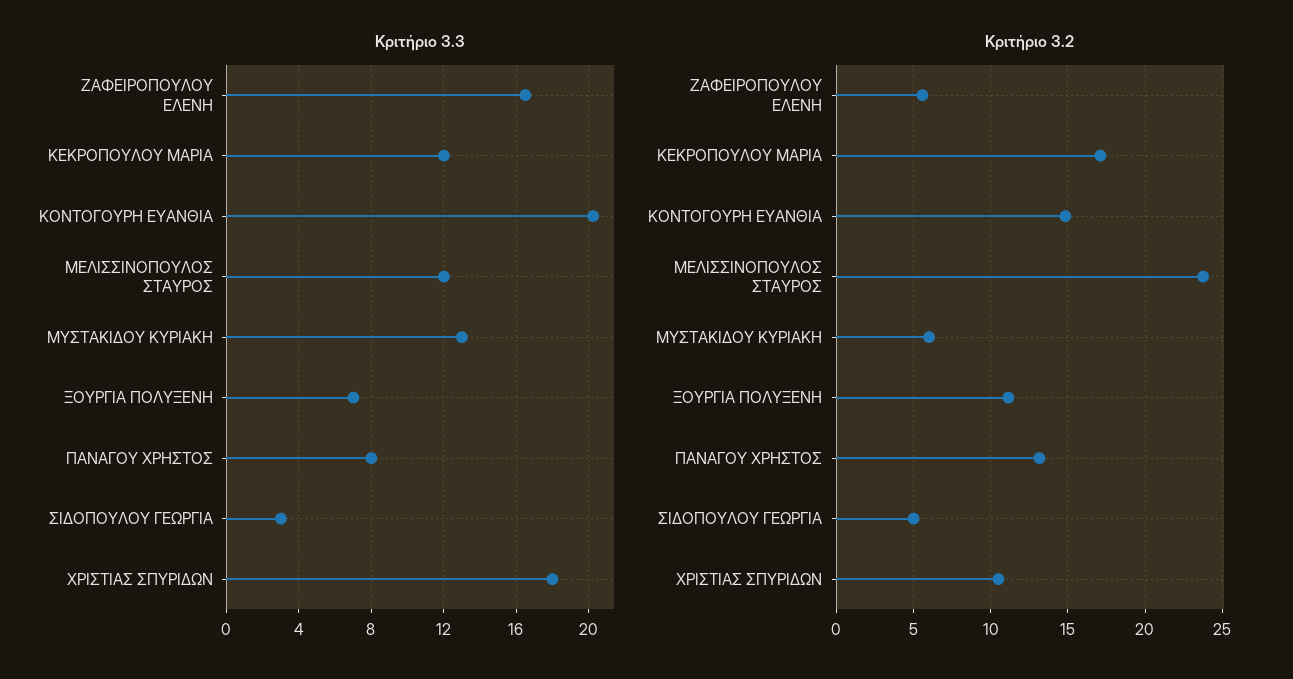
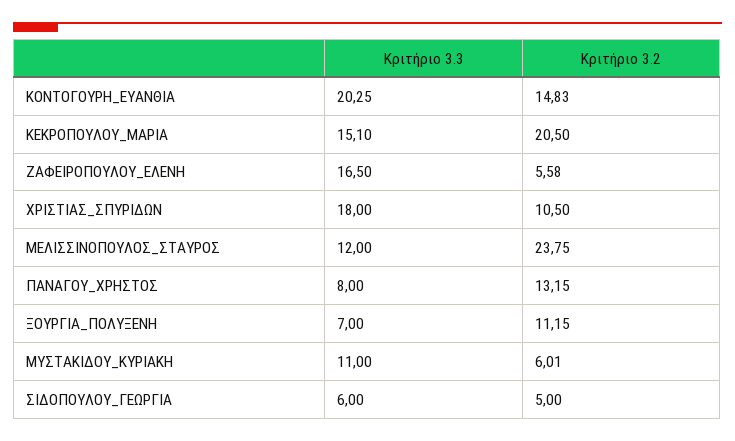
  {
    "Κριτήριο 3.3": {
      "ΖΑΦΕΙΡΟΠΟΥΛΟΥ ΕΛΕΝΗ": 16.5,
-     "ΚΕΚΡΟΠΟΥΛΟΥ ΜΑΡΙΑ": 12,
+     "ΚΕΚΡΟΠΟΥΛΟΥ ΜΑΡΙΑ": 15.1,
      "ΚΟΝΤΟΓΟΥΡΗ ΕΥΑΝΘΙΑ": 20.25,
      "ΜΕΛΙΣΣΙΝΟΠΟΥΛΟΣ ΣΤΑΥΡΟΣ": 12,
-     "ΜΥΣΤΑΚΙΔΟΥ ΚΥΡΙΑΚΗ": 13,
+     "ΜΥΣΤΑΚΙΔΟΥ ΚΥΡΙΑΚΗ": 11,
      "ΞΟΥΡΓΙΑ ΠΟΛΥΞΕΝΗ": 7,
      "ΠΑΝΑΓΟΥ ΧΡΗΣΤΟΣ": 8,
-     "ΣΙΔΟΠΟΥΛΟΥ ΓΕΩΡΓΙΑ": 3,
+     "ΣΙΔΟΠΟΥΛΟΥ ΓΕΩΡΓΙΑ": 6,
      "ΧΡΙΣΤΙΑΣ ΣΠΥΡΙΔΩΝ": 18
    },
    "Κριτήριο 3.2": {
      "ΖΑΦΕΙΡΟΠΟΥΛΟΥ ΕΛΕΝΗ": 5.58,
-     "ΚΕΚΡΟΠΟΥΛΟΥ ΜΑΡΙΑ": 17,
+     "ΚΕΚΡΟΠΟΥΛΟΥ ΜΑΡΙΑ": 20.5,
      "ΚΟΝΤΟΓΟΥΡΗ ΕΥΑΝΘΙΑ": 14.83,
      "ΜΕΛΙΣΣΙΝΟΠΟΥΛΟΣ ΣΤΑΥΡΟΣ": 23.75,
      "ΜΥΣΤΑΚΙΔΟΥ ΚΥΡΙΑΚΗ": 6.01,
      "ΞΟΥΡΓΙΑ ΠΟΛΥΞΕΝΗ": 11.15,
      "ΠΑΝΑΓΟΥ ΧΡΗΣΤΟΣ": 13.15,
      "ΣΙΔΟΠΟΥΛΟΥ ΓΕΩΡΓΙΑ": 5,
      "ΧΡΙΣΤΙΑΣ ΣΠΥΡΙΔΩΝ": 10.5
    }
  }

